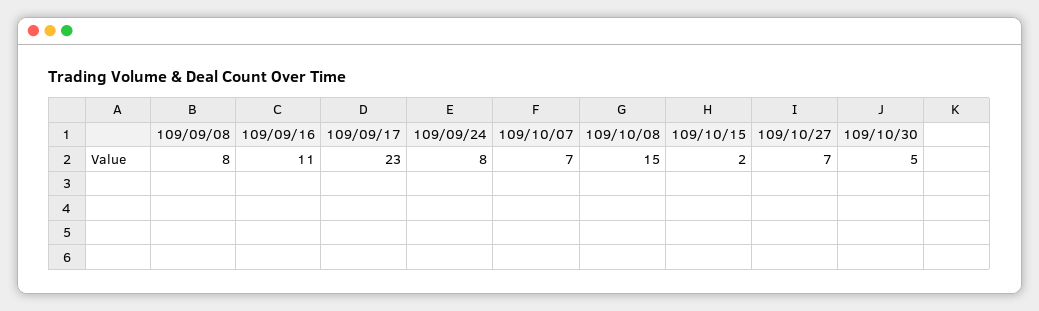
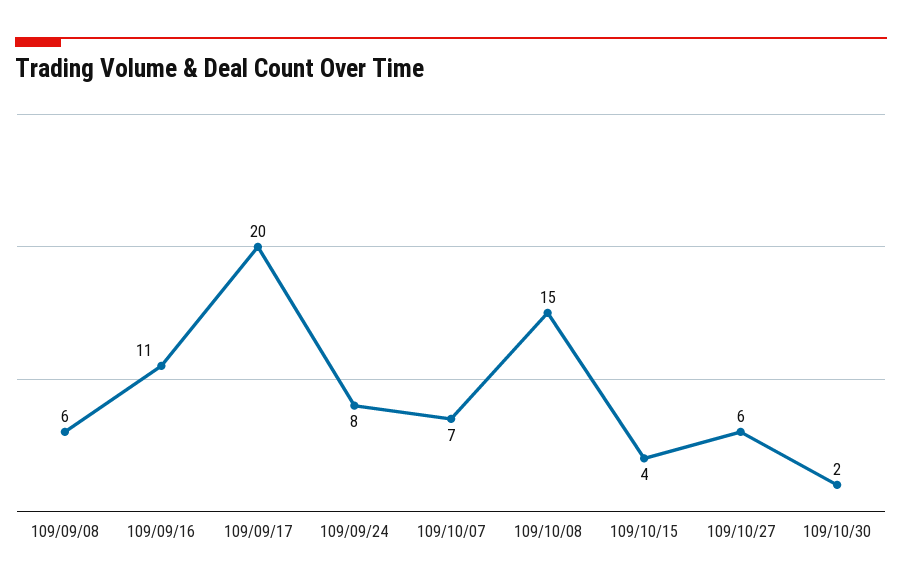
  {
-   "109/09/08": 8,
+   "109/09/08": 6,
    "109/09/16": 11,
-   "109/09/17": 23,
+   "109/09/17": 20,
    "109/09/24": 8,
    "109/10/07": 7,
    "109/10/08": 15,
-   "109/10/15": 2,
+   "109/10/15": 4,
-   "109/10/27": 7,
+   "109/10/27": 6,
-   "109/10/30": 5
+   "109/10/30": 2
  }

